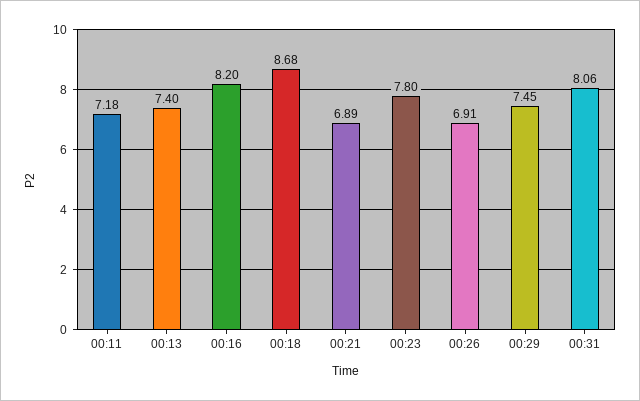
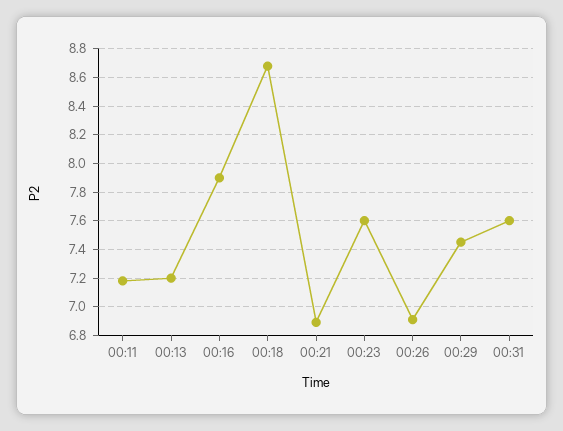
  {
    "00:11": 7.18,
-   "00:13": 7.4,
+   "00:13": 7.2,
-   "00:16": 8.2,
+   "00:16": 7.9,
    "00:18": 8.68,
    "00:21": 6.89,
-   "00:23": 7.8,
+   "00:23": 7.6,
    "00:26": 6.91,
    "00:29": 7.45,
-   "00:31": 8.06
+   "00:31": 7.6
  }

